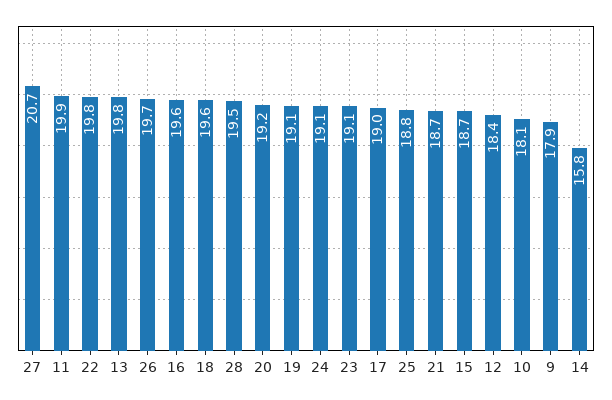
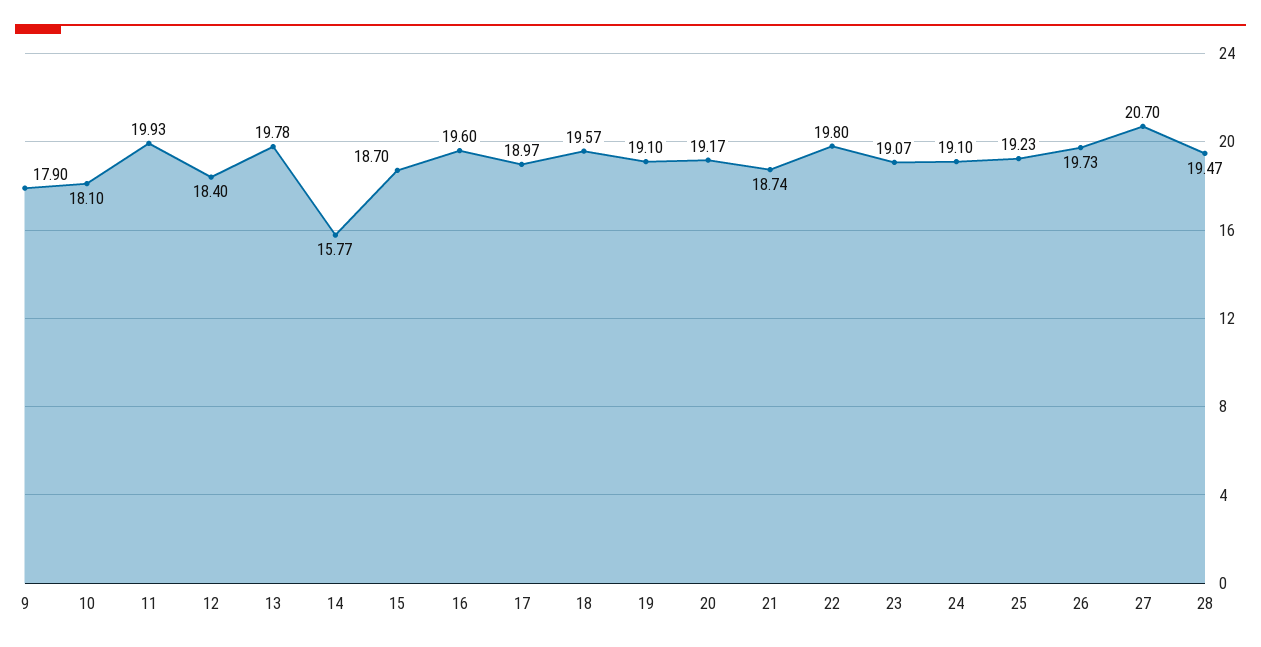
  {
    "27": 20.7,
    "11": 19.93,
    "22": 19.8,
    "13": 19.78,
    "26": 19.73,
    "16": 19.6,
    "18": 19.57,
    "28": 19.47,
    "20": 19.17,
    "19": 19.1,
    "24": 19.1,
    "23": 19.07,
    "17": 18.97,
-   "25": 18.8,
+   "25": 19.23,
    "21": 18.74,
    "15": 18.7,
    "12": 18.4,
    "10": 18.1,
    "9": 17.9,
    "14": 15.77
  }

